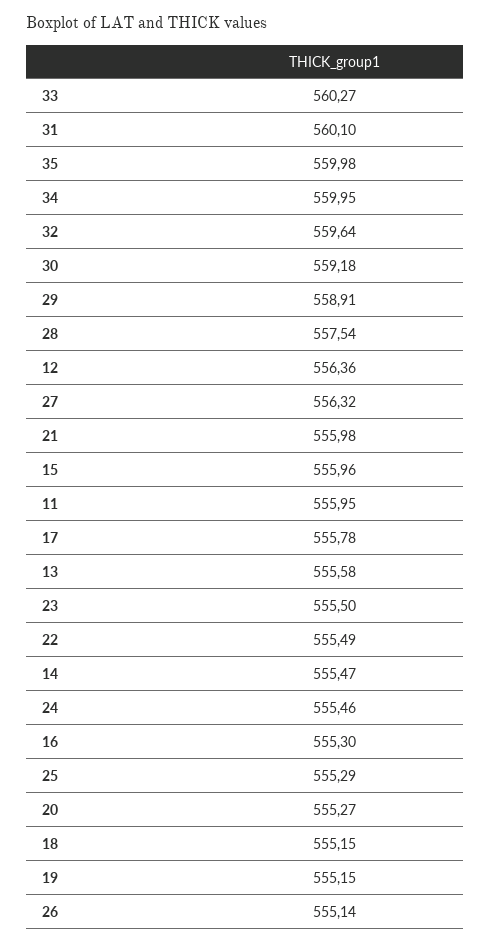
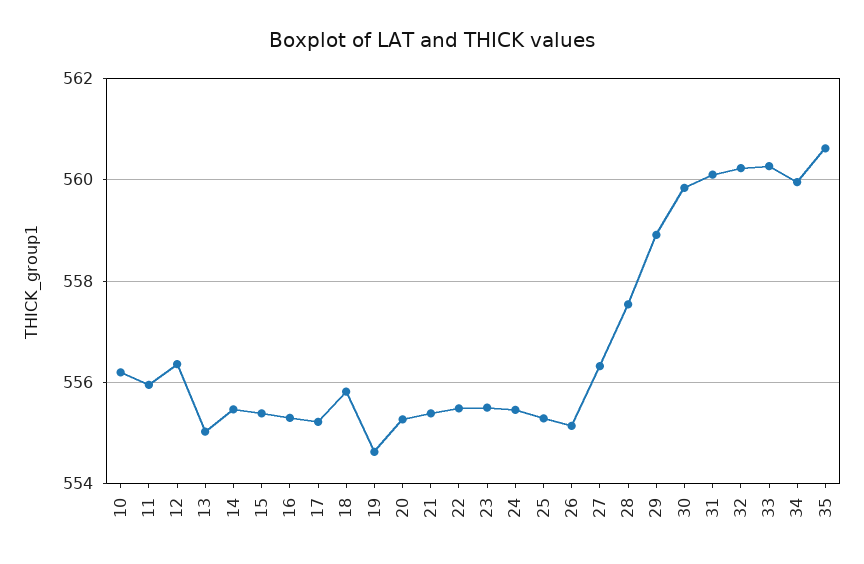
  {
    "33": 560.27,
    "31": 560.1,
-   "35": 559.98,
+   "35": 560.6,
    "34": 559.95,
-   "32": 559.64,
+   "32": 560.2,
-   "30": 559.18,
+   "30": 559.8,
    "29": 558.91,
    "28": 557.54,
    "12": 556.36,
    "27": 556.32,
-   "21": 555.98,
+   "21": 555.4,
-   "15": 555.96,
+   "15": 555.4,
    "11": 555.95,
-   "17": 555.78,
+   "17": 555.2,
-   "13": 555.58,
+   "13": 555,
    "23": 555.5,
    "22": 555.49,
    "14": 555.47,
    "24": 555.46,
    "16": 555.3,
    "25": 555.29,
    "20": 555.27,
-   "18": 555.15,
+   "18": 555.8,
-   "19": 555.15,
+   "19": 554.6,
-   "26": 555.14
+   "26": 555.14,
+   "10": 556.2
  }

